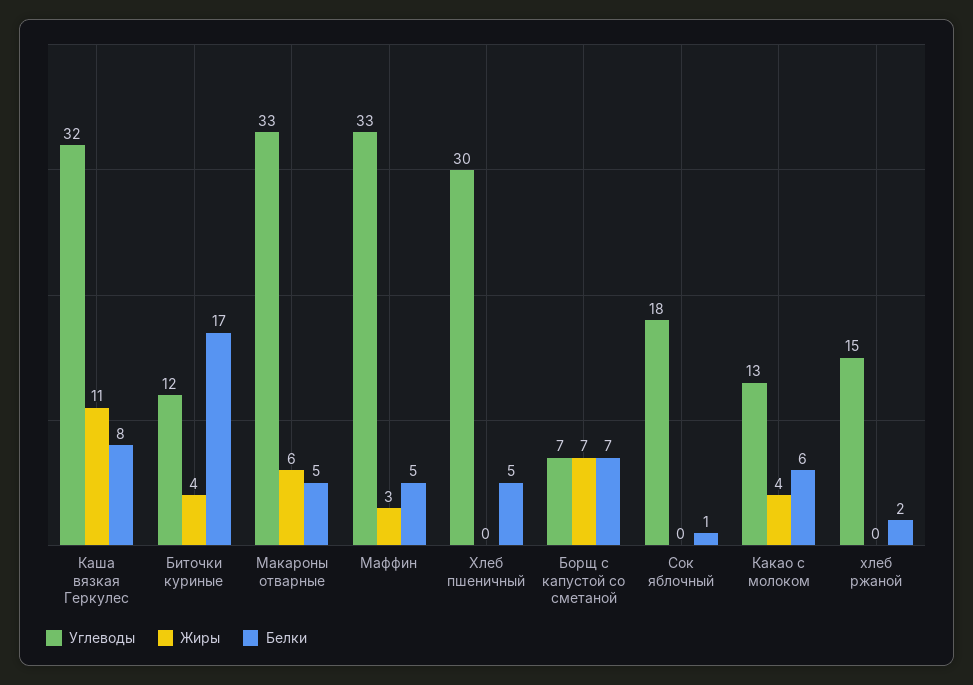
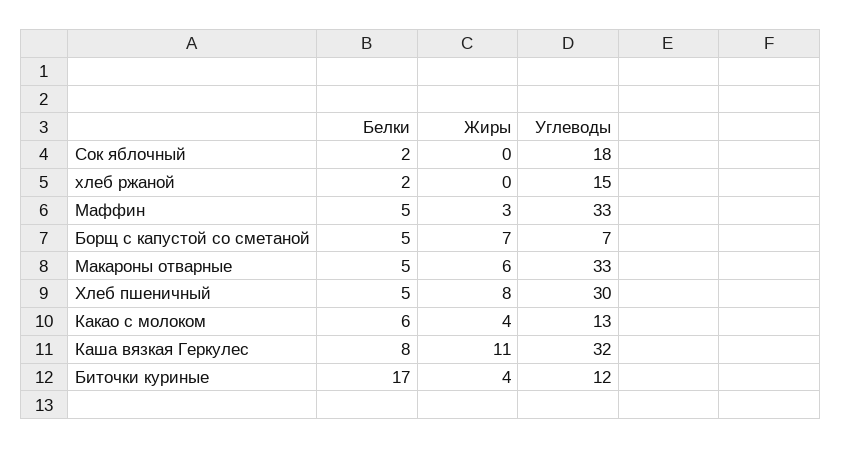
  {
    "Углеводы": {
      "Каша вязкая Геркулес": 32,
      "Биточки куриные": 12,
      "Макароны отварные": 33,
      "Маффин": 33,
      "Хлеб пшеничный": 30,
      "Борщ с капустой со сметаной": 7,
      "Сок яблочный": 18,
      "Какао с молоком": 13,
      "хлеб ржаной": 15
    },
    "Жиры": {
      "Каша вязкая Геркулес": 11,
      "Биточки куриные": 4,
      "Макароны отварные": 6,
      "Маффин": 3,
-     "Хлеб пшеничный": 0,
+     "Хлеб пшеничный": 8,
      "Борщ с капустой со сметаной": 7,
      "Сок яблочный": 0,
      "Какао с молоком": 4,
      "хлеб ржаной": 0
    },
    "Белки": {
      "Каша вязкая Геркулес": 8,
      "Биточки куриные": 17,
      "Макароны отварные": 5,
      "Маффин": 5,
      "Хлеб пшеничный": 5,
-     "Борщ с капустой со сметаной": 7,
+     "Борщ с капустой со сметаной": 5,
-     "Сок яблочный": 1,
+     "Сок яблочный": 2,
      "Какао с молоком": 6,
      "хлеб ржаной": 2
    }
  }

